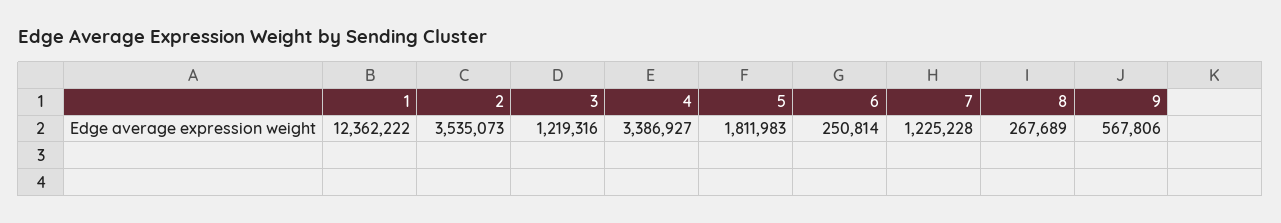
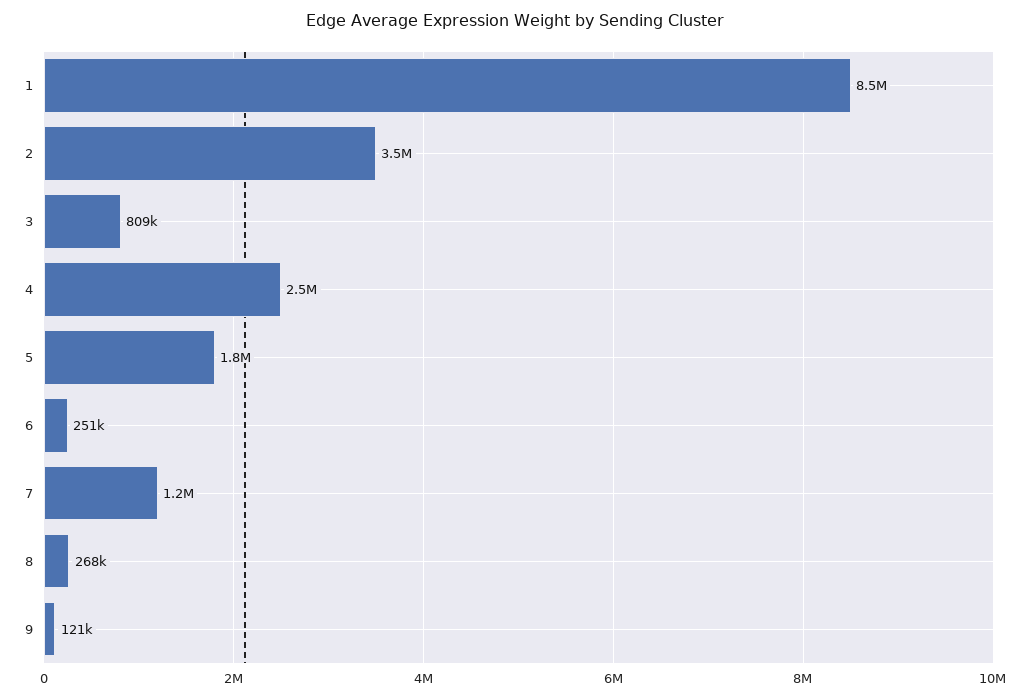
  {
-   "1": 12362222,
+   "1": 8500000,
    "2": 3535073,
-   "3": 1219316,
+   "3": 809000,
-   "4": 3386927,
+   "4": 2500000,
    "5": 1811983,
    "6": 250814,
    "7": 1225228,
    "8": 267689,
-   "9": 567806
+   "9": 121000
  }

